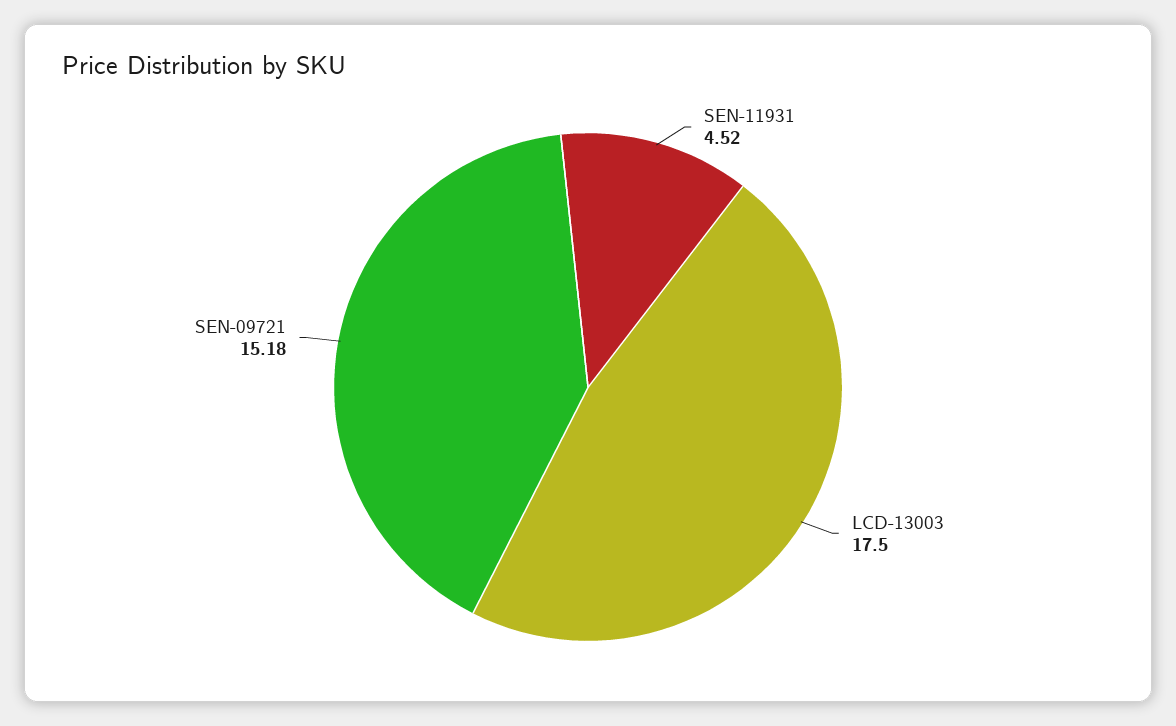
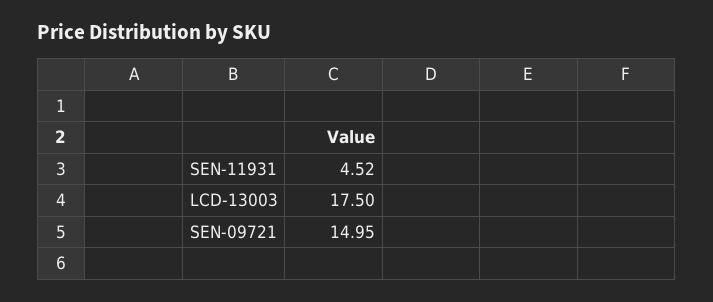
  {
    "SEN-11931": 4.52,
    "LCD-13003": 17.5,
-   "SEN-09721": 15.18
+   "SEN-09721": 14.95
  }

